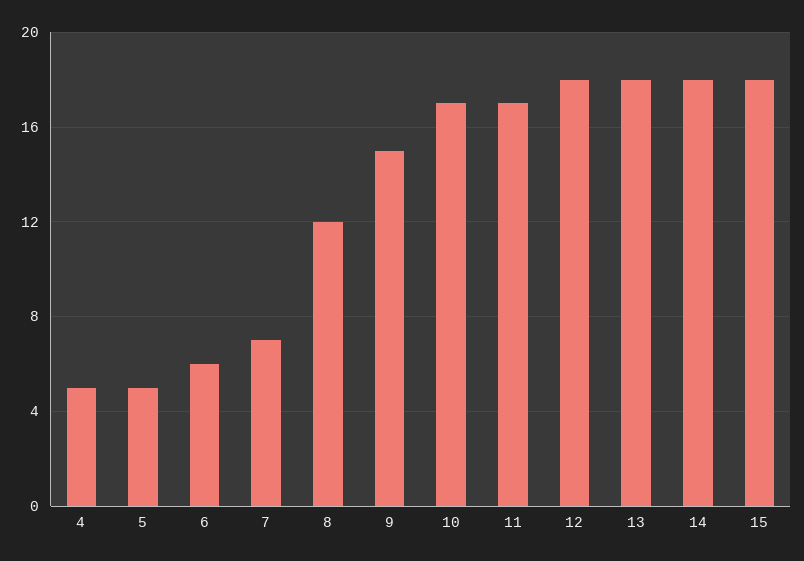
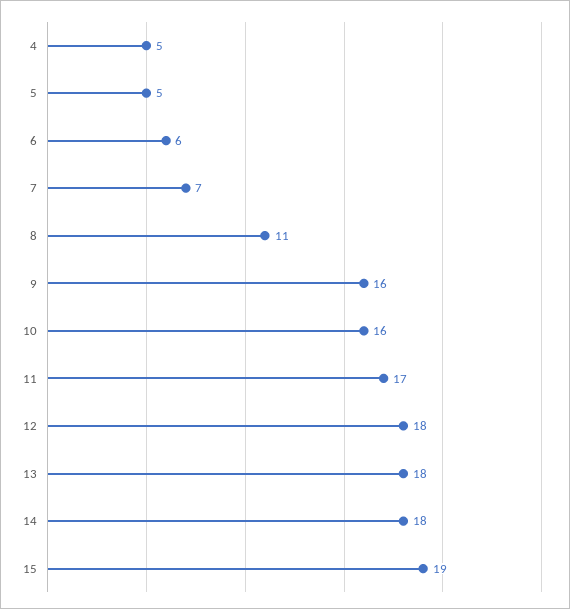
  {
    "4": 5,
    "5": 5,
    "6": 6,
    "7": 7,
-   "8": 12,
+   "8": 11,
-   "9": 15,
+   "9": 16,
-   "10": 17,
+   "10": 16,
    "11": 17,
    "12": 18,
    "13": 18,
    "14": 18,
-   "15": 18
+   "15": 19
  }

